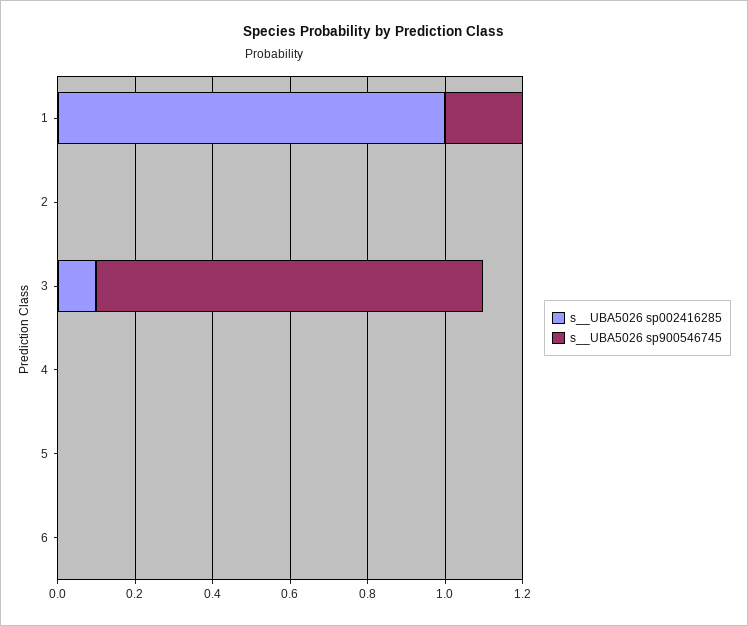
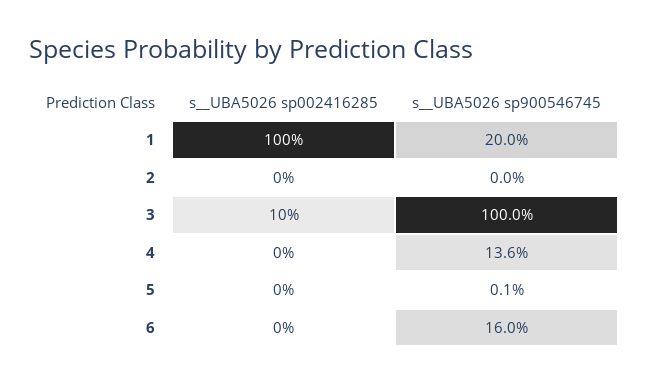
  {
    "s__UBA5026 sp002416285": {
      "1": 1,
      "2": 0,
      "3": 0.1,
      "4": 0,
      "5": 0,
      "6": 0
    },
    "s__UBA5026 sp900546745": {
      "1": 0.2,
      "2": 0,
      "3": 1,
-     "4": 0,
+     "4": 0.136,
      "5": 0.001,
-     "6": 0
+     "6": 0.16
    }
  }

